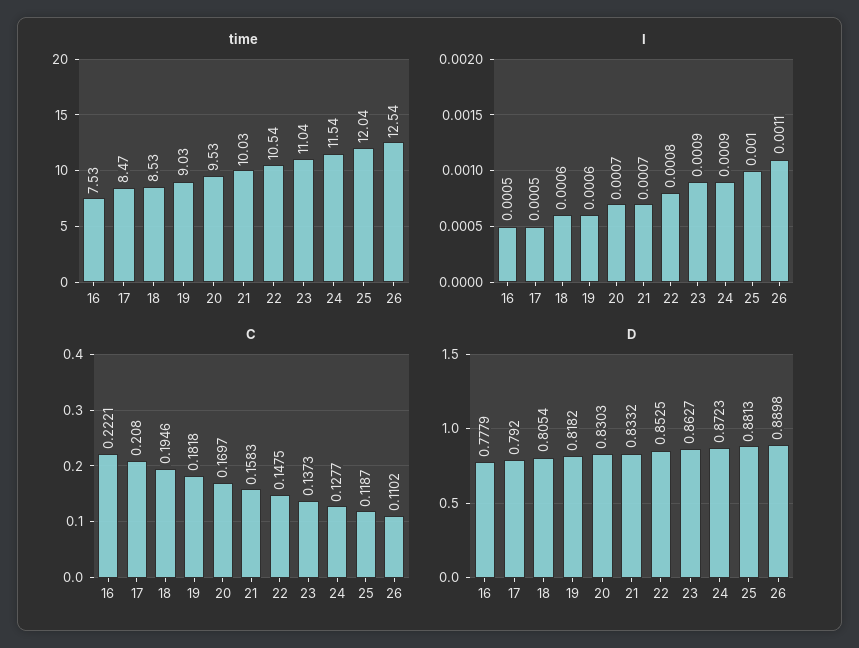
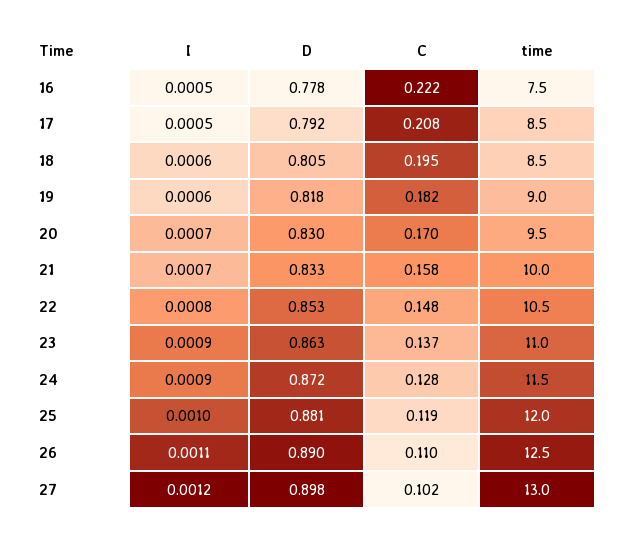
  {
    "time": {
      "16": 7.53,
      "17": 8.47,
      "18": 8.53,
      "19": 9.03,
      "20": 9.53,
      "21": 10.03,
      "22": 10.54,
      "23": 11.04,
      "24": 11.54,
      "25": 12.04,
-     "26": 12.54
+     "26": 12.54,
+     "27": 13
    },
    "I": {
      "16": 0.0005,
      "17": 0.0005,
      "18": 0.0006,
      "19": 0.0006,
      "20": 0.0007,
      "21": 0.0007,
      "22": 0.0008,
      "23": 0.0009,
      "24": 0.0009,
      "25": 0.001,
-     "26": 0.0011
+     "26": 0.0011,
+     "27": 0.0012
    },
    "C": {
      "16": 0.2221,
      "17": 0.208,
      "18": 0.1946,
      "19": 0.1818,
      "20": 0.1697,
      "21": 0.1583,
      "22": 0.1475,
      "23": 0.1373,
      "24": 0.1277,
      "25": 0.1187,
-     "26": 0.1102
+     "26": 0.1102,
+     "27": 0.102
    },
    "D": {
      "16": 0.7779,
      "17": 0.792,
      "18": 0.8054,
      "19": 0.8182,
      "20": 0.8303,
      "21": 0.8332,
      "22": 0.8525,
      "23": 0.8627,
      "24": 0.8723,
      "25": 0.8813,
-     "26": 0.8898
+     "26": 0.8898,
+     "27": 0.898
    }
  }

